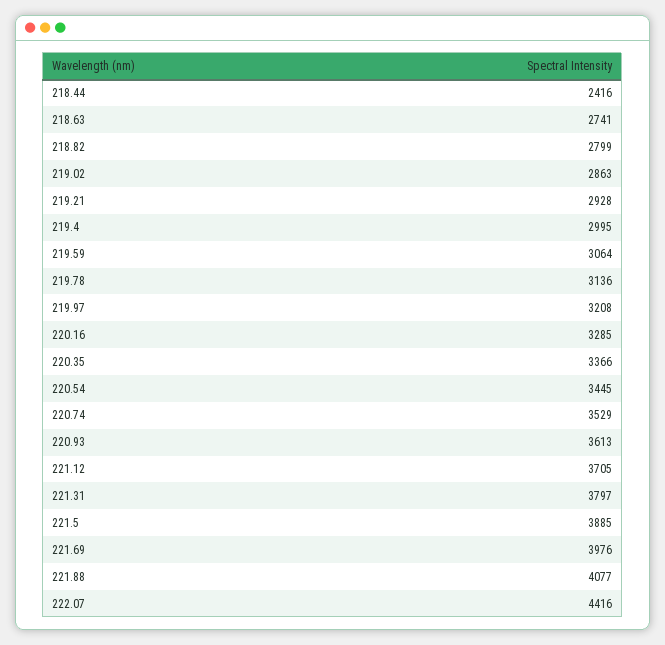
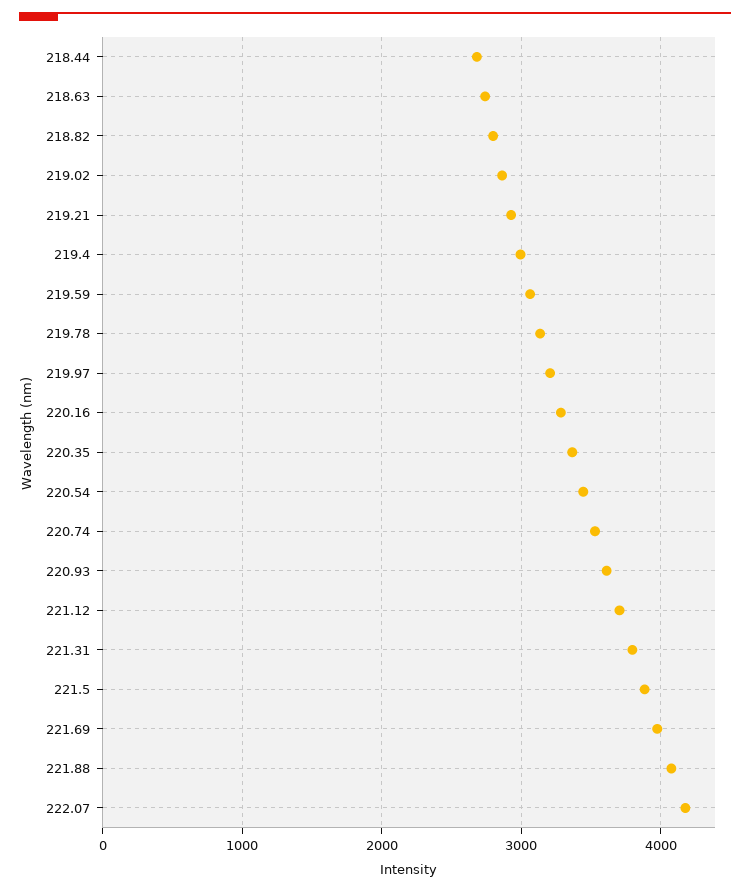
  {
-   "218.44": 2416,
+   "218.44": 2700,
    "218.63": 2741,
    "218.82": 2799,
    "219.02": 2863,
    "219.21": 2928,
    "219.4": 2995,
    "219.59": 3064,
    "219.78": 3136,
    "219.97": 3208,
    "220.16": 3285,
    "220.35": 3366,
    "220.54": 3445,
    "220.74": 3529,
    "220.93": 3613,
    "221.12": 3705,
    "221.31": 3797,
    "221.5": 3885,
    "221.69": 3976,
    "221.88": 4077,
-   "222.07": 4416
+   "222.07": 4200
  }

